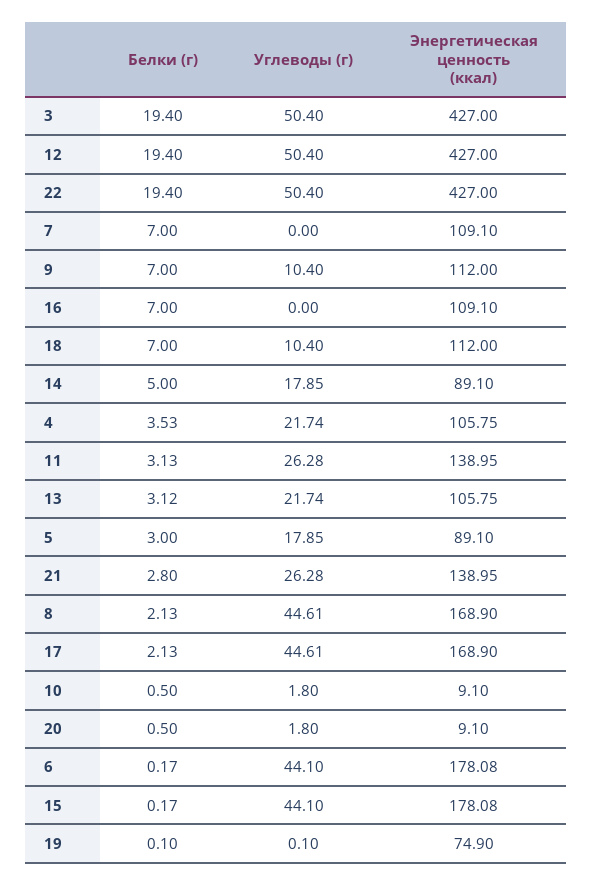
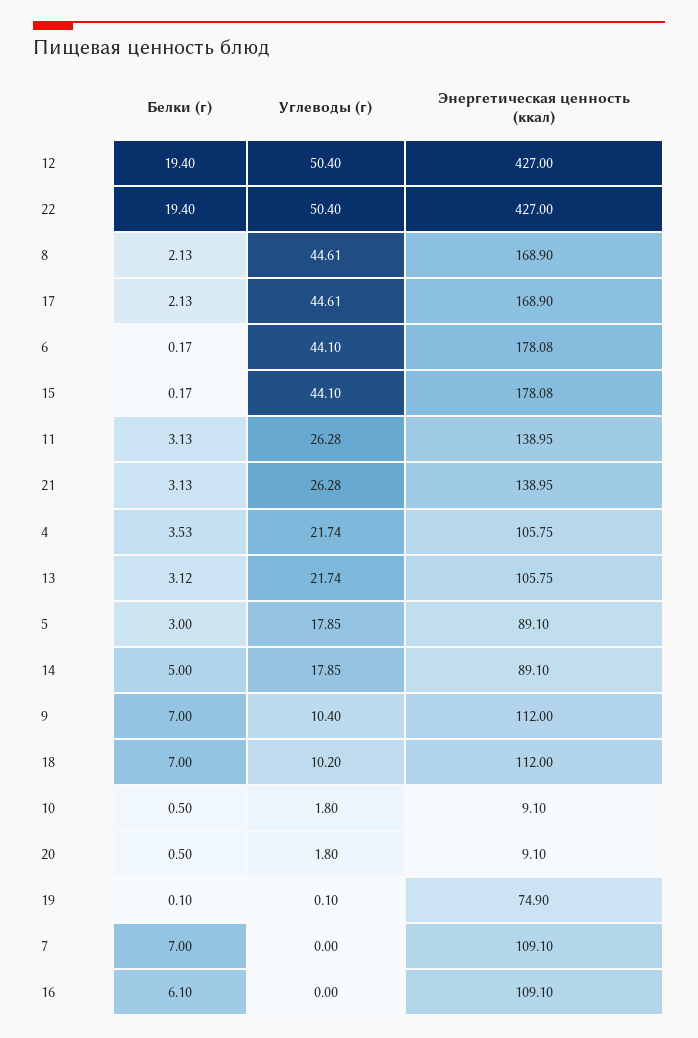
  {
    "Белки (г)": {
-     "3": 19.4,
      "12": 19.4,
      "22": 19.4,
      "7": 7,
      "9": 7,
-     "16": 7,
+     "16": 6.1,
      "18": 7,
      "14": 5,
      "4": 3.53,
      "11": 3.13,
      "13": 3.12,
      "5": 3,
-     "21": 2.8,
+     "21": 3.13,
      "8": 2.13,
      "17": 2.13,
      "10": 0.5,
      "20": 0.5,
      "6": 0.17,
      "15": 0.17,
      "19": 0.1
    },
    "Углеводы (г)": {
-     "3": 50.4,
      "12": 50.4,
      "22": 50.4,
      "7": 0,
      "9": 10.4,
      "16": 0,
-     "18": 10.4,
+     "18": 10.2,
      "14": 17.85,
      "4": 21.74,
      "11": 26.28,
      "13": 21.74,
      "5": 17.85,
      "21": 26.28,
      "8": 44.61,
      "17": 44.61,
      "10": 1.8,
      "20": 1.8,
      "6": 44.1,
      "15": 44.1,
      "19": 0.1
    },
    "Энергетическая ценность (ккал)": {
-     "3": 427,
      "12": 427,
      "22": 427,
      "7": 109.1,
      "9": 112,
      "16": 109.1,
      "18": 112,
      "14": 89.1,
      "4": 105.75,
      "11": 138.95,
      "13": 105.75,
      "5": 89.1,
      "21": 138.95,
      "8": 168.9,
      "17": 168.9,
      "10": 9.1,
      "20": 9.1,
      "6": 178.08,
      "15": 178.08,
      "19": 74.9
    }
  }

